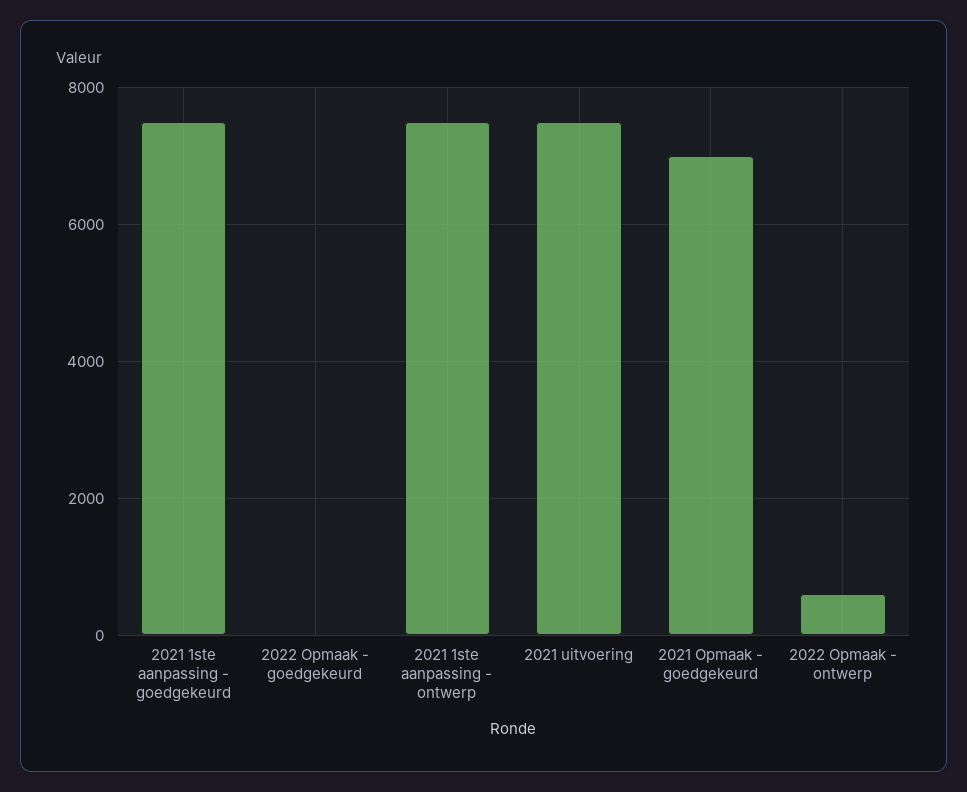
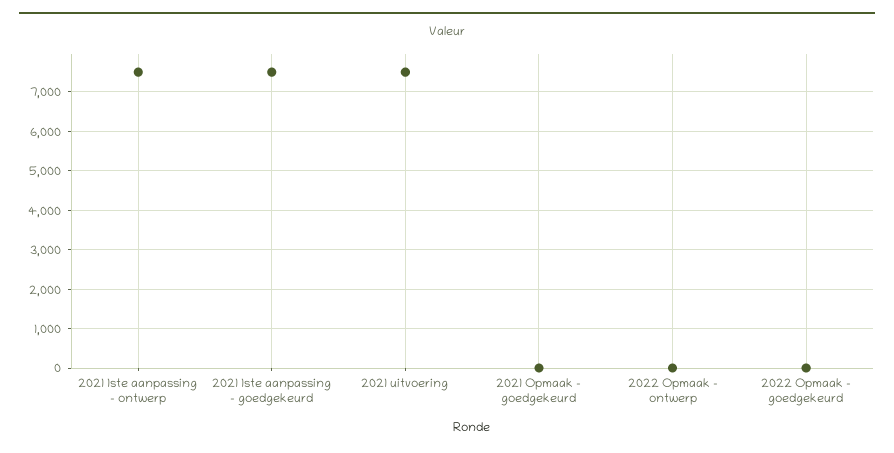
  {
    "2021 1ste aanpassing - goedgekeurd": 7600,
    "2022 Opmaak - goedgekeurd": 0,
    "2021 1ste aanpassing - ontwerp": 7600,
    "2021 uitvoering": 7600,
-   "2021 Opmaak - goedgekeurd": 7000,
+   "2021 Opmaak - goedgekeurd": 0,
-   "2022 Opmaak - ontwerp": 600
+   "2022 Opmaak - ontwerp": 0
  }

